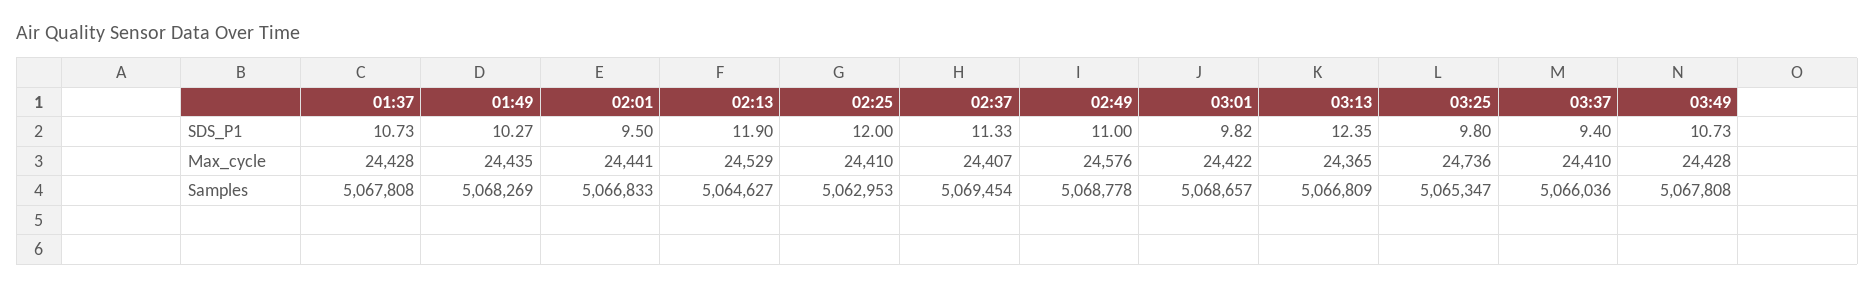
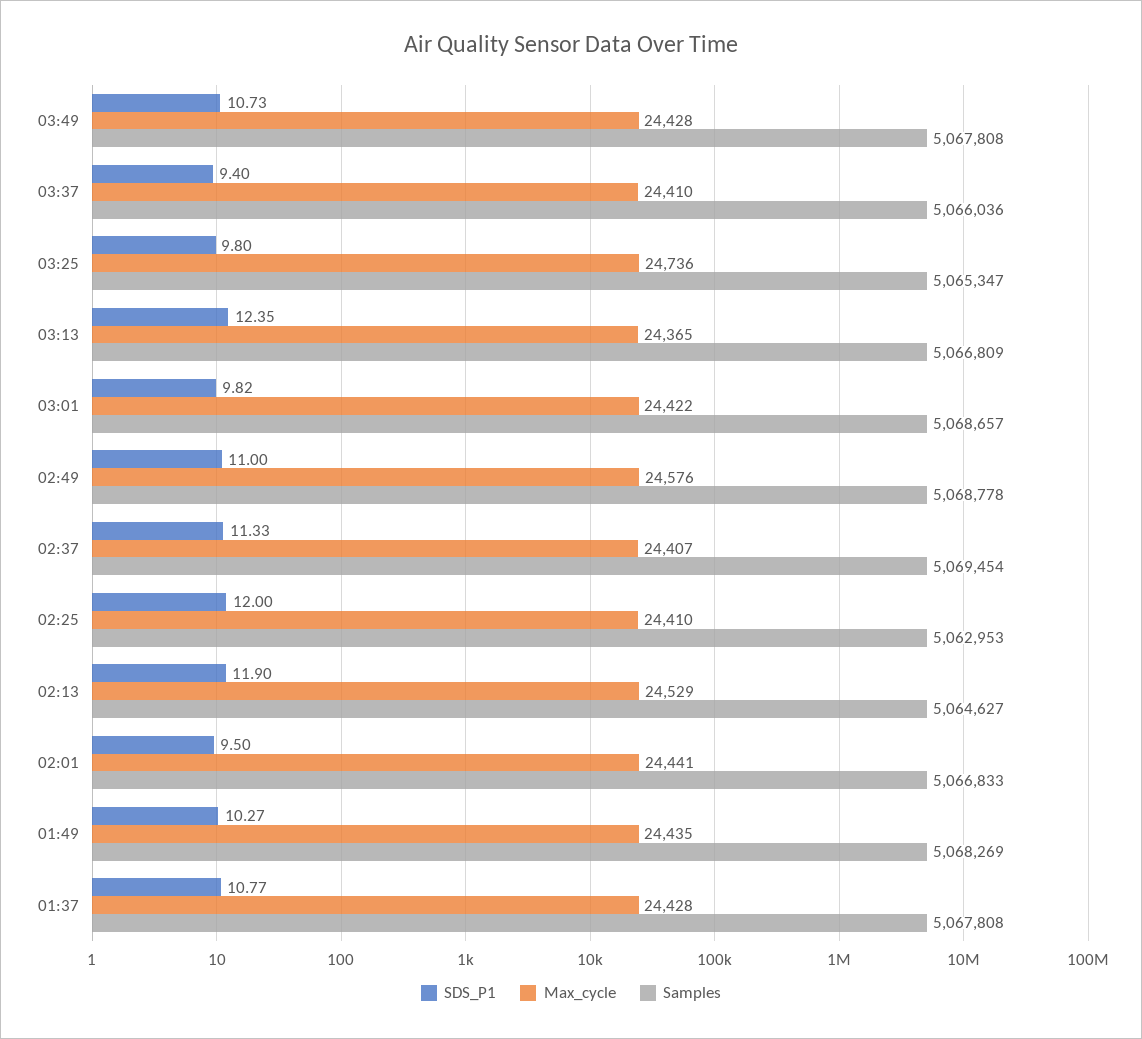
  {
    "SDS_P1": {
-     "01:37": 10.73,
+     "01:37": 10.77,
      "01:49": 10.27,
      "02:01": 9.5,
      "02:13": 11.9,
      "02:25": 12,
      "02:37": 11.33,
      "02:49": 11,
      "03:01": 9.82,
      "03:13": 12.35,
      "03:25": 9.8,
      "03:37": 9.4,
      "03:49": 10.73
    },
    "Max_cycle": {
      "01:37": 24428,
      "01:49": 24435,
      "02:01": 24441,
      "02:13": 24529,
      "02:25": 24410,
      "02:37": 24407,
      "02:49": 24576,
      "03:01": 24422,
      "03:13": 24365,
      "03:25": 24736,
      "03:37": 24410,
      "03:49": 24428
    },
    "Samples": {
      "01:37": 5067808,
      "01:49": 5068269,
      "02:01": 5066833,
      "02:13": 5064627,
      "02:25": 5062953,
      "02:37": 5069454,
      "02:49": 5068778,
      "03:01": 5068657,
      "03:13": 5066809,
      "03:25": 5065347,
      "03:37": 5066036,
      "03:49": 5067808
    }
  }

